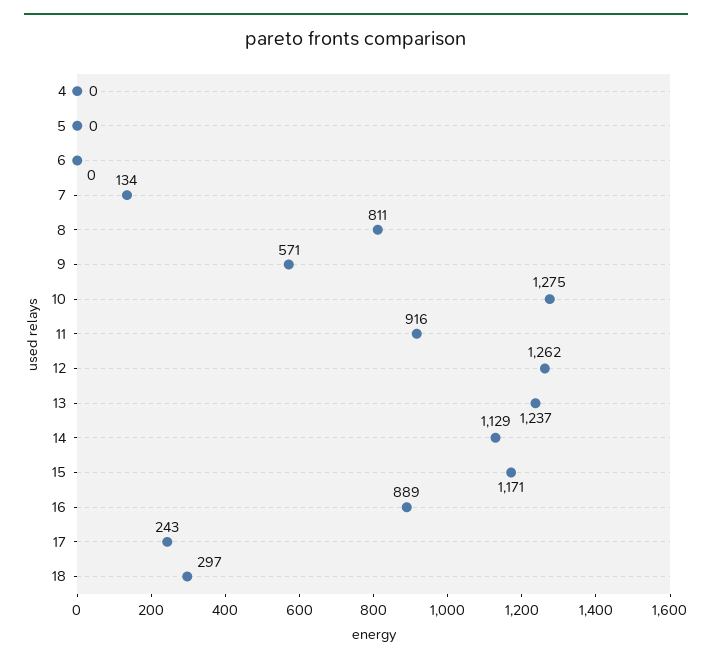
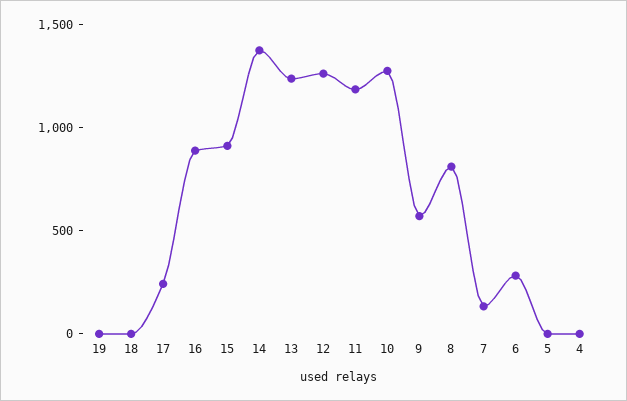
  {
    "4": 0,
    "5": 0,
-   "6": 0,
+   "6": 300,
    "7": 134,
    "8": 811,
    "9": 571,
    "10": 1275,
-   "11": 916,
+   "11": 1200,
    "12": 1262,
    "13": 1237,
-   "14": 1129,
+   "14": 1400,
-   "15": 1171,
+   "15": 900,
    "16": 889,
    "17": 243,
-   "18": 297
+   "18": 0,
+   "19": 0
  }

